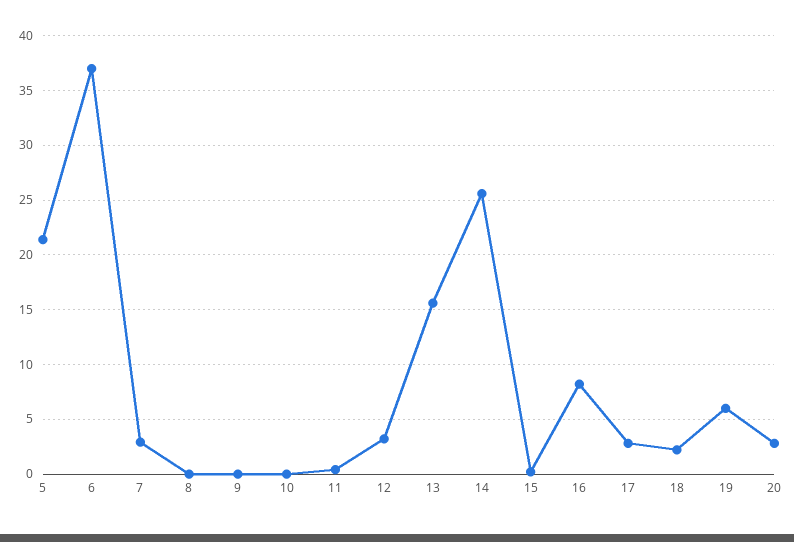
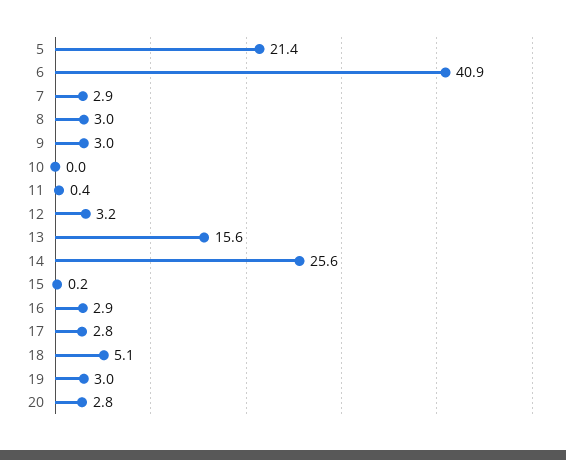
  {
    "5": 21.4,
-   "6": 37,
+   "6": 40.9,
    "7": 2.9,
-   "8": 0,
+   "8": 3,
-   "9": 0,
+   "9": 3,
    "10": 0,
    "11": 0.4,
    "12": 3.2,
    "13": 15.6,
    "14": 25.6,
    "15": 0.2,
-   "16": 8,
+   "16": 2.9,
    "17": 2.8,
-   "18": 2,
+   "18": 5.1,
-   "19": 6,
+   "19": 3,
    "20": 2.8
  }

